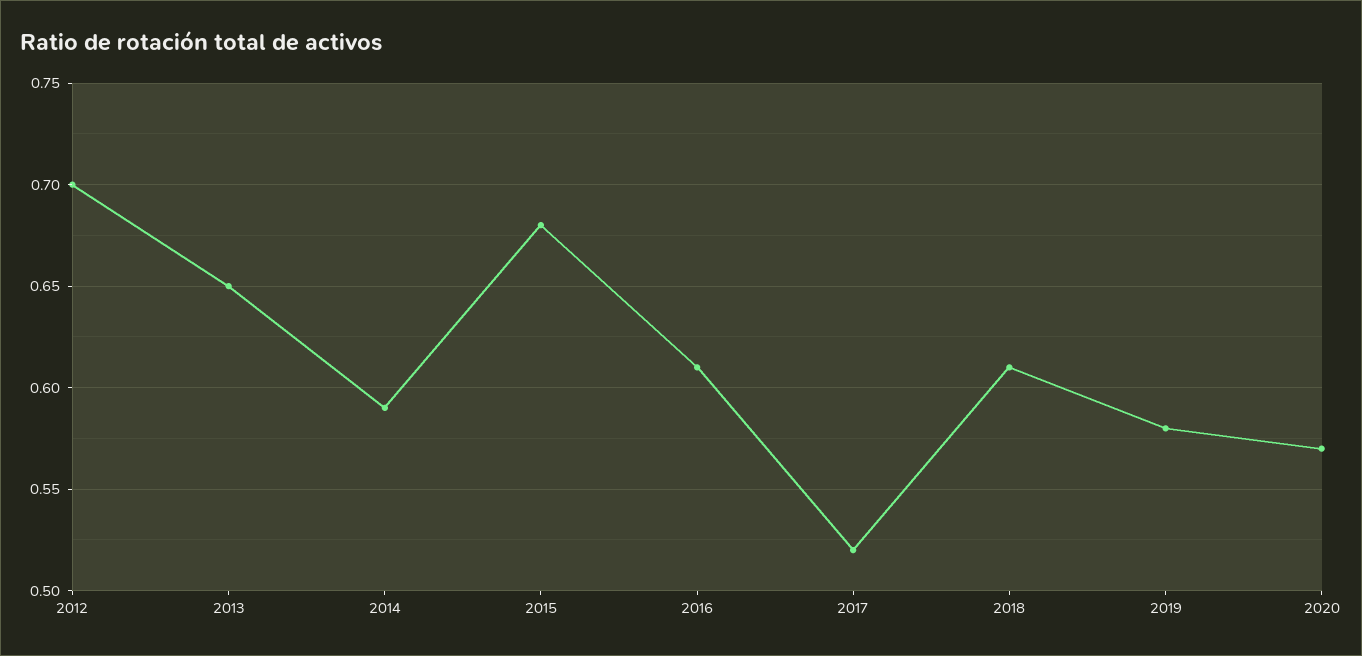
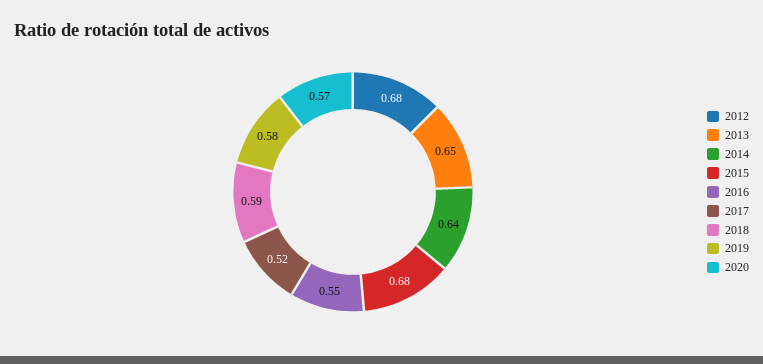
  {
-   "2012": 0.7,
+   "2012": 0.68,
    "2013": 0.65,
-   "2014": 0.59,
+   "2014": 0.64,
    "2015": 0.68,
-   "2016": 0.61,
+   "2016": 0.55,
    "2017": 0.52,
-   "2018": 0.61,
+   "2018": 0.59,
    "2019": 0.58,
    "2020": 0.57
  }

